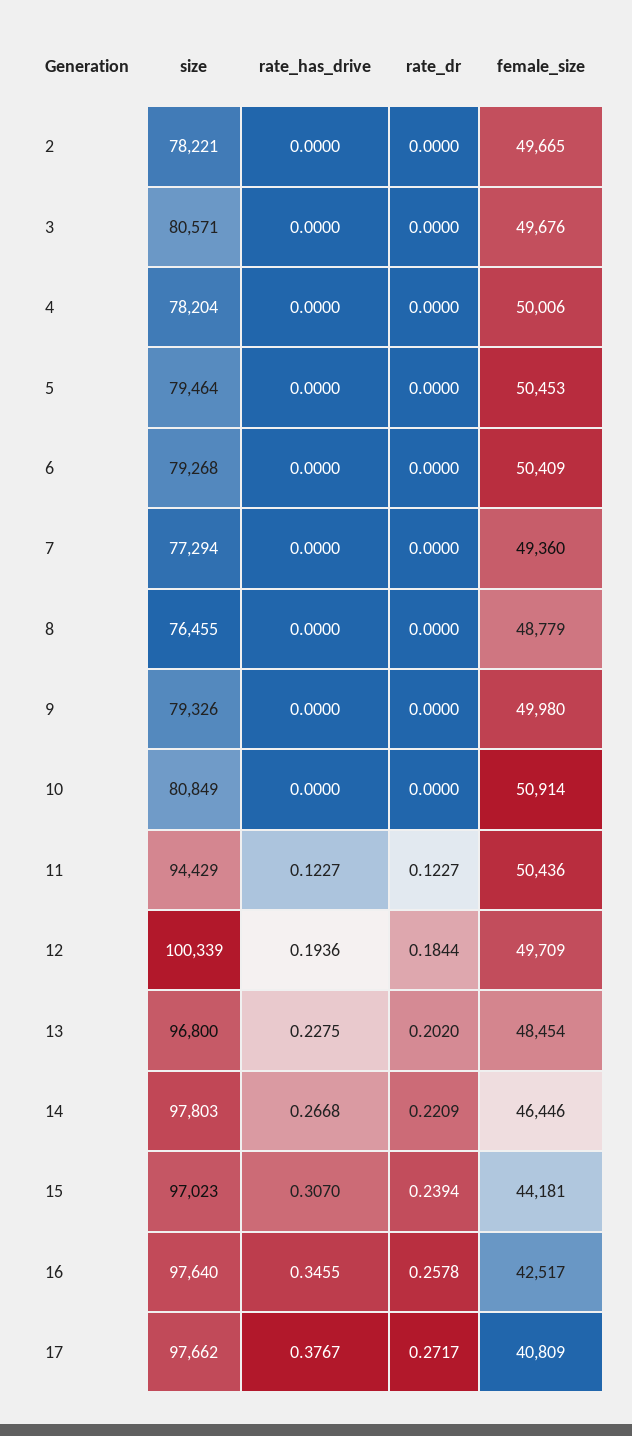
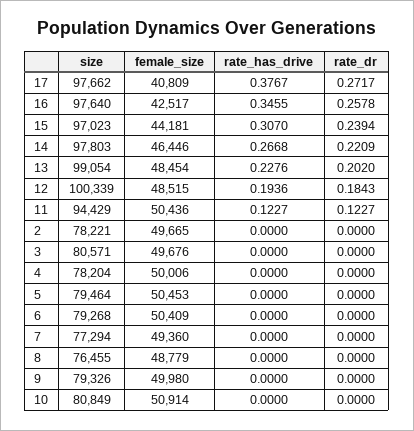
  {
    "size": {
      "2": 78221,
      "3": 80571,
      "4": 78204,
      "5": 79464,
      "6": 79268,
      "7": 77294,
      "8": 76455,
      "9": 79326,
      "10": 80849,
      "11": 94429,
      "12": 100339,
-     "13": 96800,
+     "13": 99054,
      "14": 97803,
      "15": 97023,
      "16": 97640,
      "17": 97662
    },
    "rate_has_drive": {
      "2": 0,
      "3": 0,
      "4": 0,
      "5": 0,
      "6": 0,
      "7": 0,
      "8": 0,
      "9": 0,
      "10": 0,
      "11": 0.1227,
      "12": 0.1936,
-     "13": 0.2275,
+     "13": 0.2276,
      "14": 0.2668,
      "15": 0.307,
      "16": 0.3455,
      "17": 0.3767
    },
    "rate_dr": {
      "2": 0,
      "3": 0,
      "4": 0,
      "5": 0,
      "6": 0,
      "7": 0,
      "8": 0,
      "9": 0,
      "10": 0,
      "11": 0.1227,
-     "12": 0.1844,
+     "12": 0.1843,
      "13": 0.202,
      "14": 0.2209,
      "15": 0.2394,
      "16": 0.2578,
      "17": 0.2717
    },
    "female_size": {
      "2": 49665,
      "3": 49676,
      "4": 50006,
      "5": 50453,
      "6": 50409,
      "7": 49360,
      "8": 48779,
      "9": 49980,
      "10": 50914,
      "11": 50436,
-     "12": 49709,
+     "12": 48515,
      "13": 48454,
      "14": 46446,
      "15": 44181,
      "16": 42517,
      "17": 40809
    }
  }

